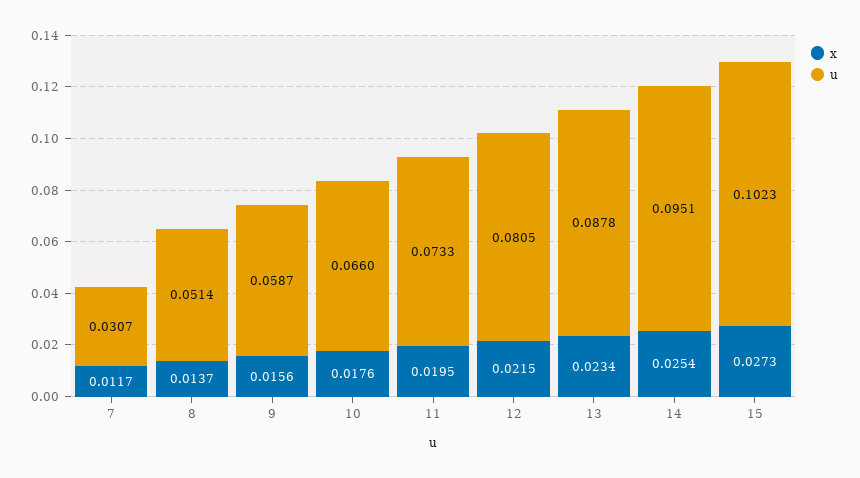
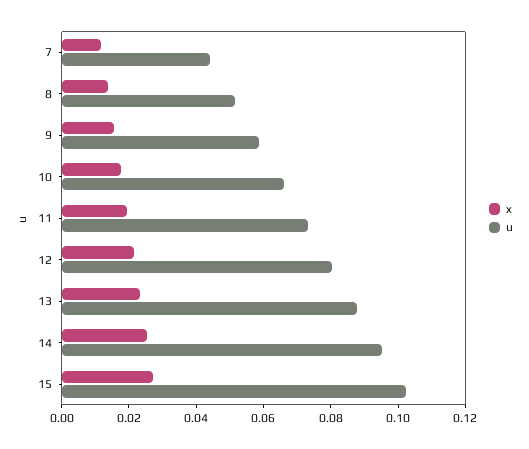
  {
    "x": {
      "7": 0.0117,
      "8": 0.0137,
      "9": 0.0156,
      "10": 0.0176,
      "11": 0.0195,
      "12": 0.0215,
      "13": 0.0234,
      "14": 0.0254,
      "15": 0.0273
    },
    "u": {
-     "7": 0.0307,
+     "7": 0.045,
      "8": 0.0514,
      "9": 0.0587,
      "10": 0.066,
      "11": 0.0733,
      "12": 0.0805,
      "13": 0.0878,
      "14": 0.0951,
      "15": 0.1023
    }
  }

